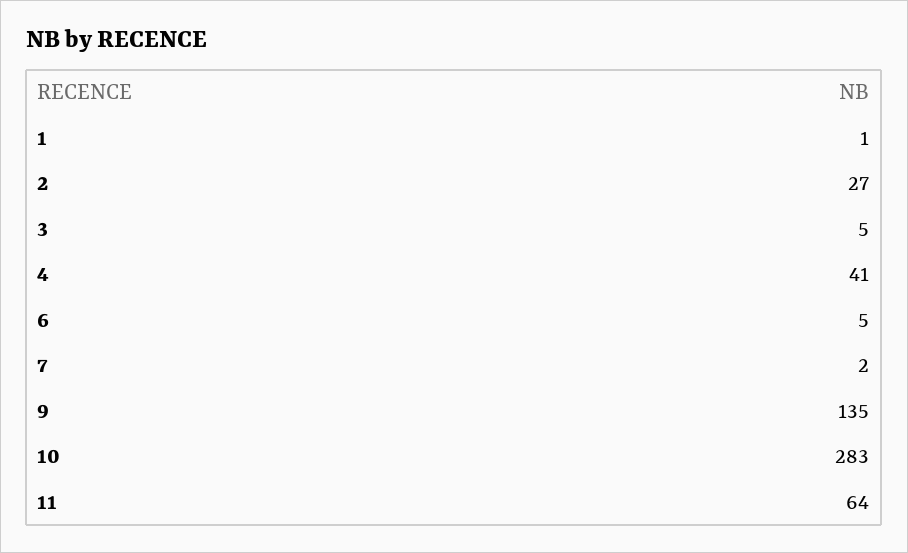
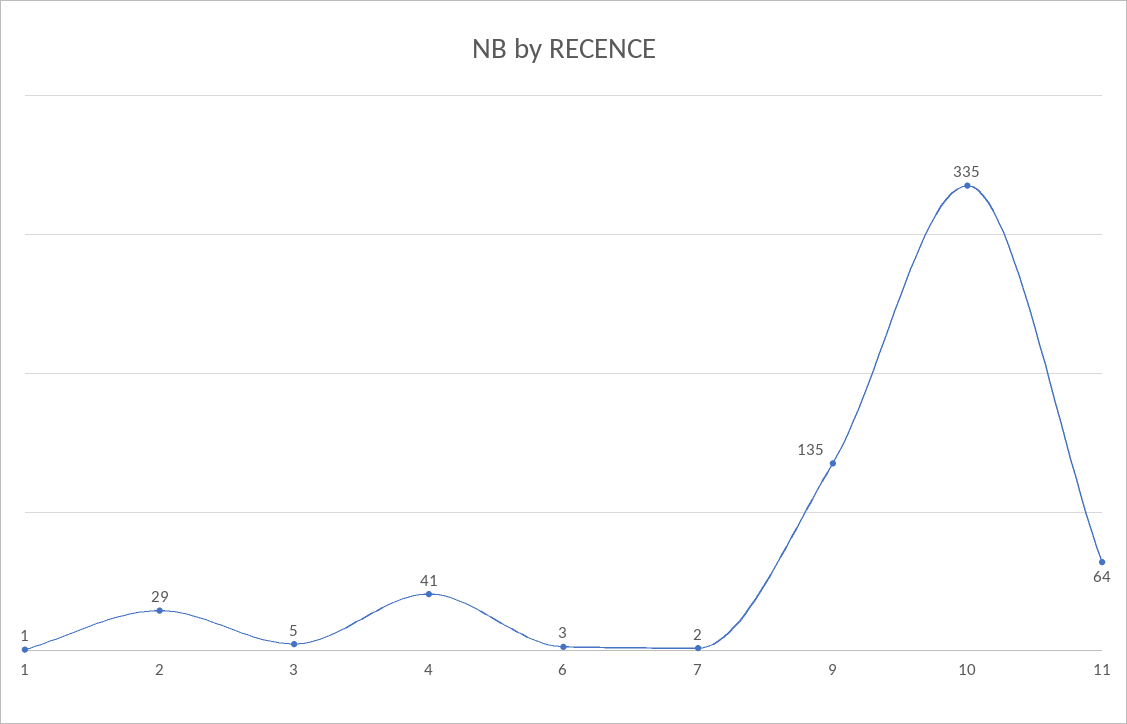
  {
    "1": 1,
-   "2": 27,
+   "2": 29,
    "3": 5,
    "4": 41,
-   "6": 5,
+   "6": 3,
    "7": 2,
    "9": 135,
-   "10": 283,
+   "10": 335,
    "11": 64
  }

